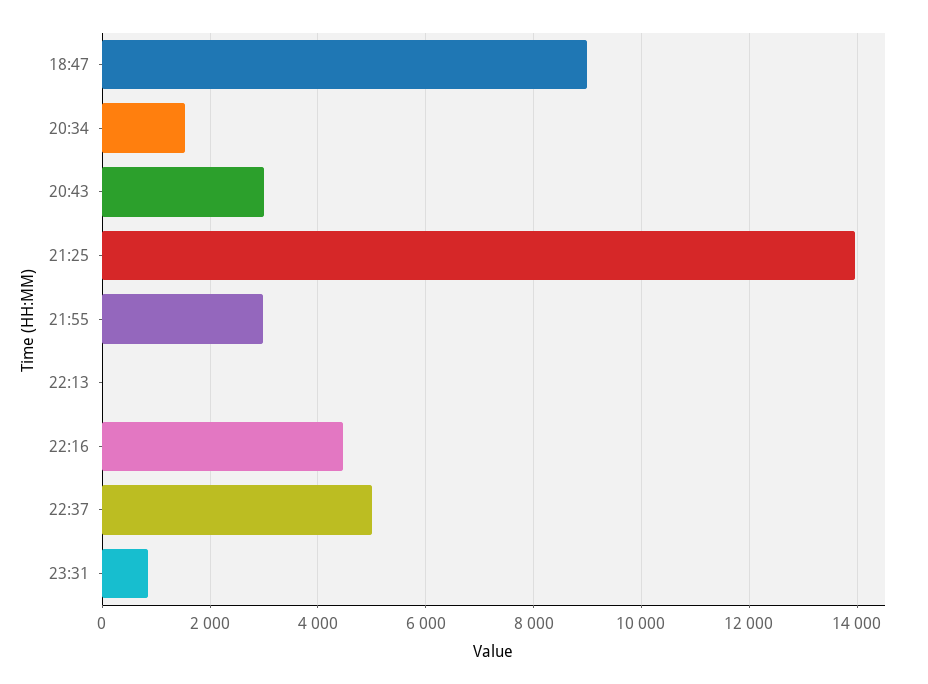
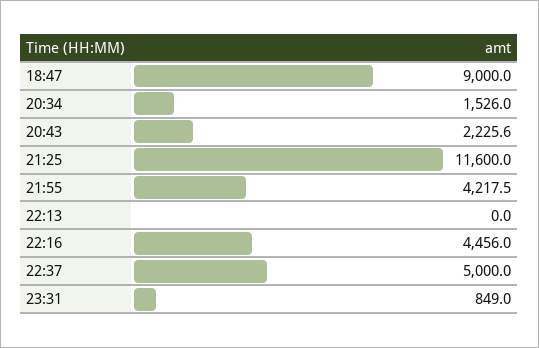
  {
    "18:47": 9000,
    "20:34": 1526,
-   "20:43": 3000,
+   "20:43": 2225.6,
-   "21:25": 14000,
+   "21:25": 11600,
-   "21:55": 3000,
+   "21:55": 4217.5,
    "22:13": 0,
    "22:16": 4456,
    "22:37": 5000,
    "23:31": 849
  }

